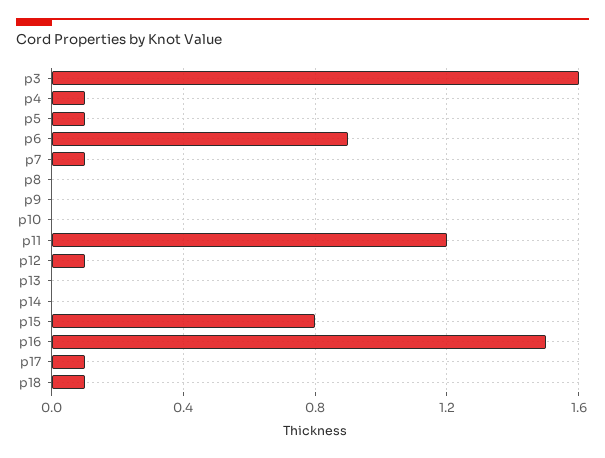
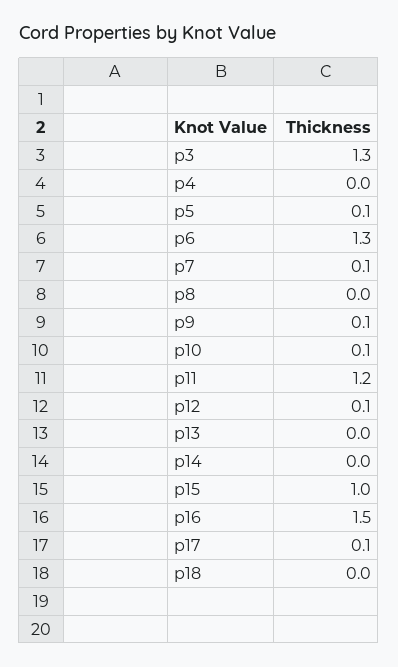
  {
-   "p3": 1.6,
+   "p3": 1.3,
-   "p4": 0.1,
+   "p4": 0,
    "p5": 0.1,
-   "p6": 0.9,
+   "p6": 1.3,
    "p7": 0.1,
    "p8": 0,
-   "p9": 0,
+   "p9": 0.1,
-   "p10": 0,
+   "p10": 0.1,
    "p11": 1.2,
    "p12": 0.1,
    "p13": 0,
    "p14": 0,
-   "p15": 0.8,
+   "p15": 1,
    "p16": 1.5,
    "p17": 0.1,
-   "p18": 0.1
+   "p18": 0
  }

